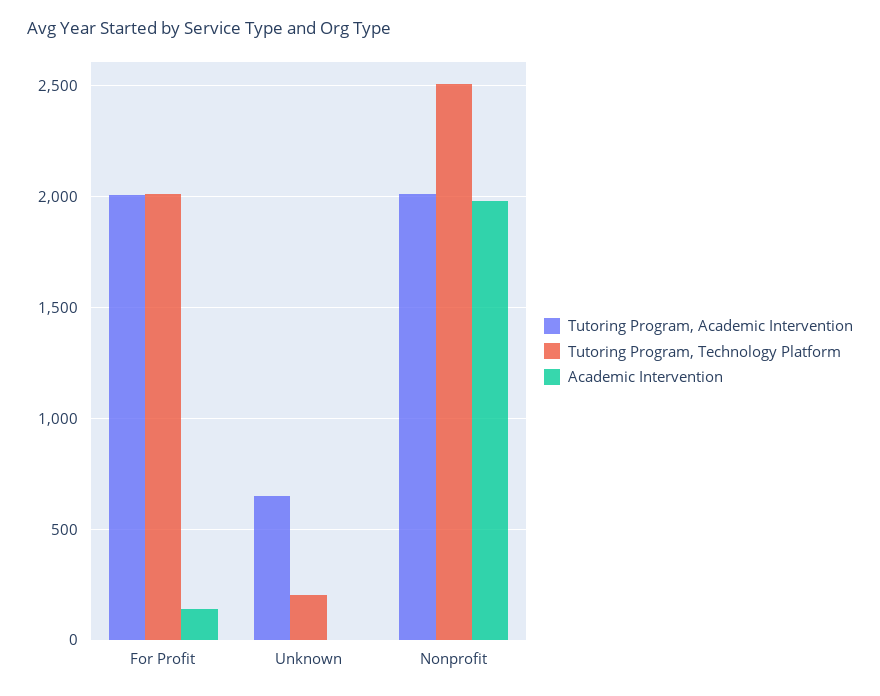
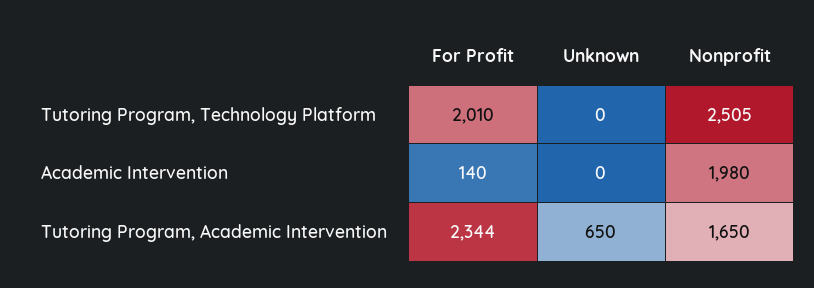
  {
    "Tutoring Program, Academic Intervention": {
-     "For Profit": 2000,
+     "For Profit": 2344,
      "Unknown": 650,
-     "Nonprofit": 2000
+     "Nonprofit": 1650
    },
    "Tutoring Program, Technology Platform": {
      "For Profit": 2010,
-     "Unknown": 200,
+     "Unknown": 0,
      "Nonprofit": 2505
    },
    "Academic Intervention": {
      "For Profit": 140,
      "Unknown": 0,
      "Nonprofit": 1980
    }
  }

